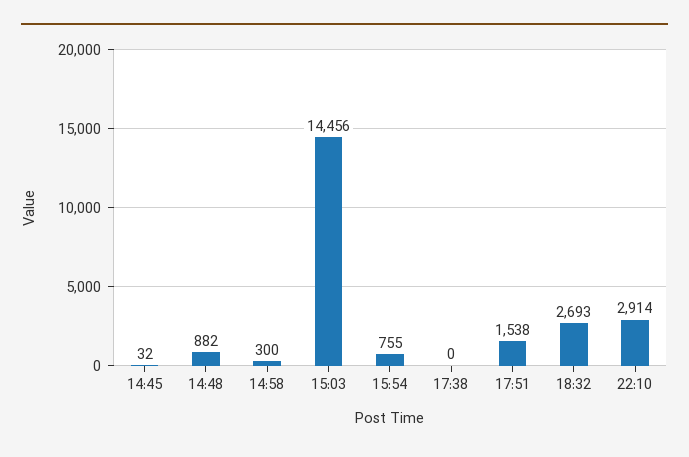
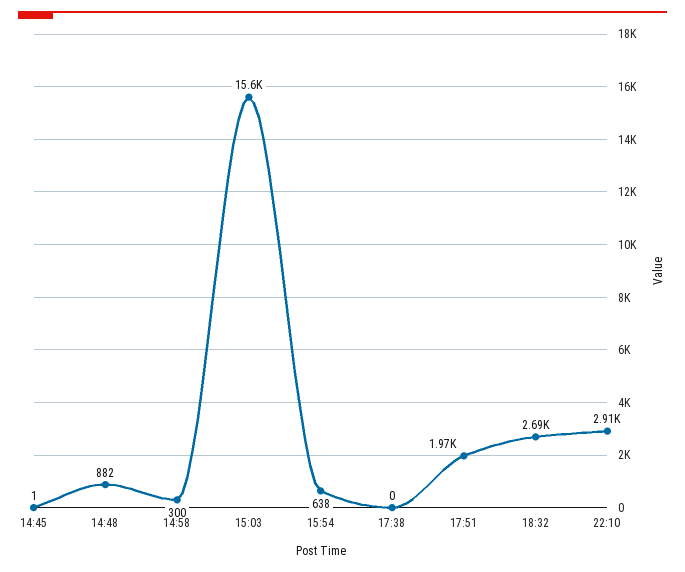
  {
-   "14:45": 32,
+   "14:45": 1,
    "14:48": 882,
    "14:58": 300,
-   "15:03": 14456,
+   "15:03": 15600,
-   "15:54": 755,
+   "15:54": 638,
    "17:38": 0,
-   "17:51": 1538,
+   "17:51": 1970,
    "18:32": 2693,
    "22:10": 2914
  }

